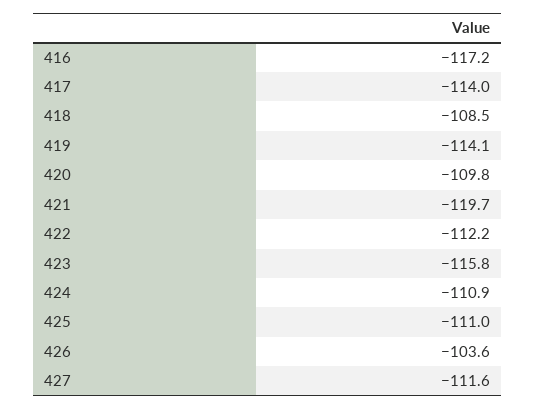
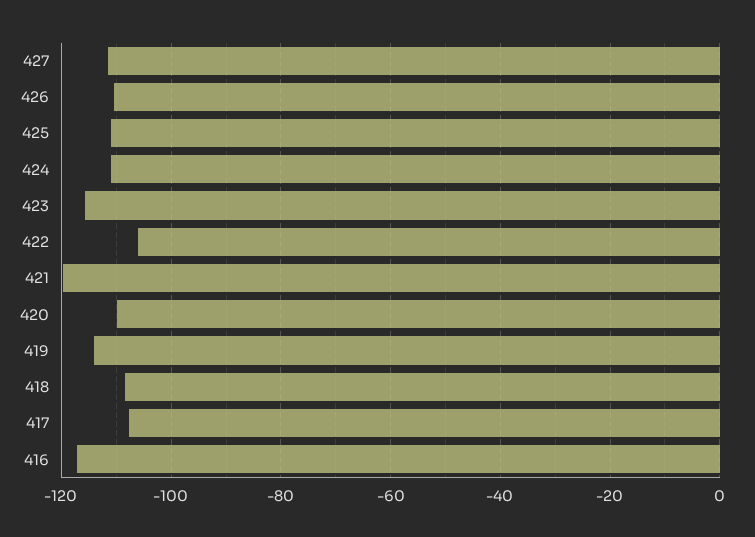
  {
    "416": -117.2,
-   "417": -114,
+   "417": -108,
    "418": -108.5,
    "419": -114.1,
    "420": -109.8,
    "421": -119.7,
-   "422": -112.2,
+   "422": -106,
    "423": -115.8,
    "424": -110.9,
    "425": -111,
-   "426": -103.6,
+   "426": -110,
    "427": -111.6
  }

